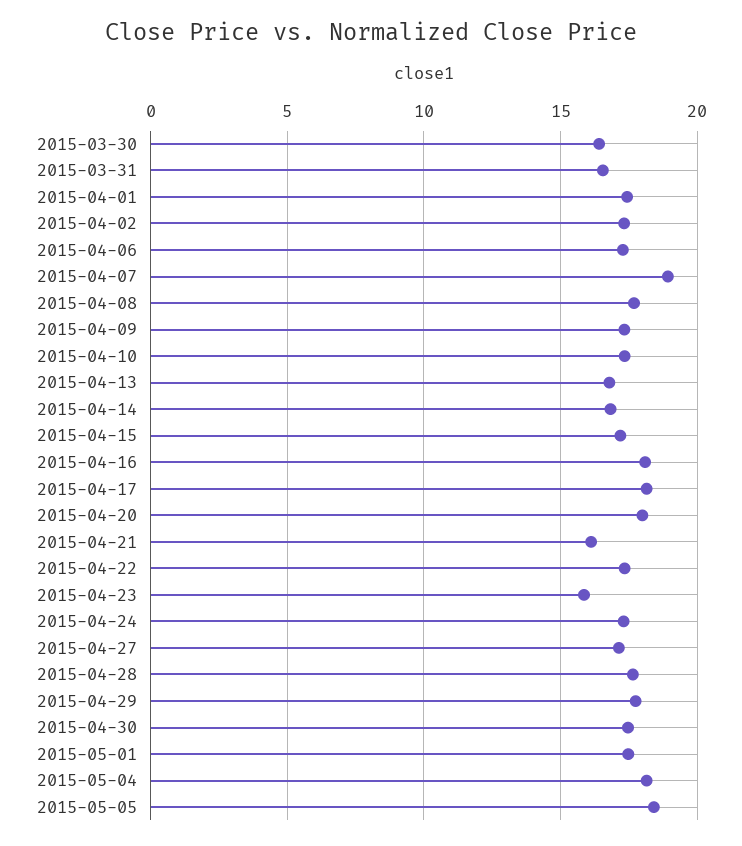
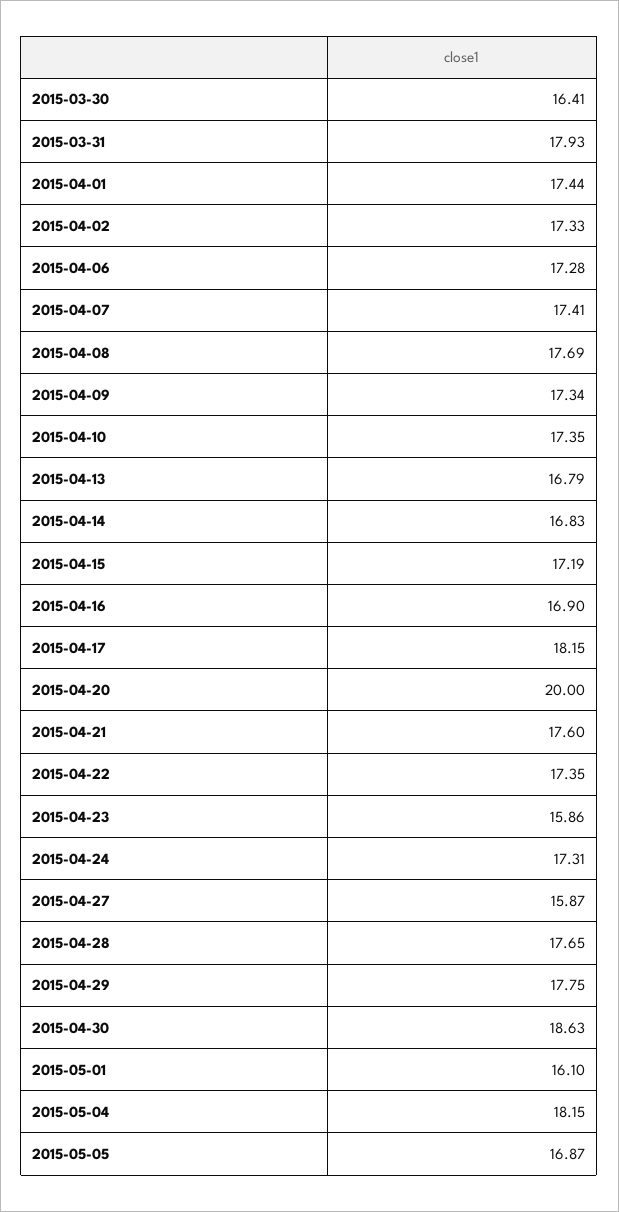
  {
    "2015-03-30": 16.41,
-   "2015-03-31": 16.5,
+   "2015-03-31": 17.93,
    "2015-04-01": 17.44,
    "2015-04-02": 17.33,
    "2015-04-06": 17.28,
-   "2015-04-07": 19,
+   "2015-04-07": 17.41,
    "2015-04-08": 17.69,
    "2015-04-09": 17.34,
    "2015-04-10": 17.35,
    "2015-04-13": 16.79,
    "2015-04-14": 16.83,
    "2015-04-15": 17.19,
-   "2015-04-16": 18,
+   "2015-04-16": 16.9,
    "2015-04-17": 18.15,
-   "2015-04-20": 18,
+   "2015-04-20": 20,
-   "2015-04-21": 16,
+   "2015-04-21": 17.6,
    "2015-04-22": 17.35,
    "2015-04-23": 15.86,
    "2015-04-24": 17.31,
-   "2015-04-27": 17,
+   "2015-04-27": 15.87,
    "2015-04-28": 17.65,
    "2015-04-29": 17.75,
-   "2015-04-30": 17.5,
+   "2015-04-30": 18.63,
-   "2015-05-01": 17.5,
+   "2015-05-01": 16.1,
    "2015-05-04": 18.15,
-   "2015-05-05": 18.5
+   "2015-05-05": 16.87
  }

